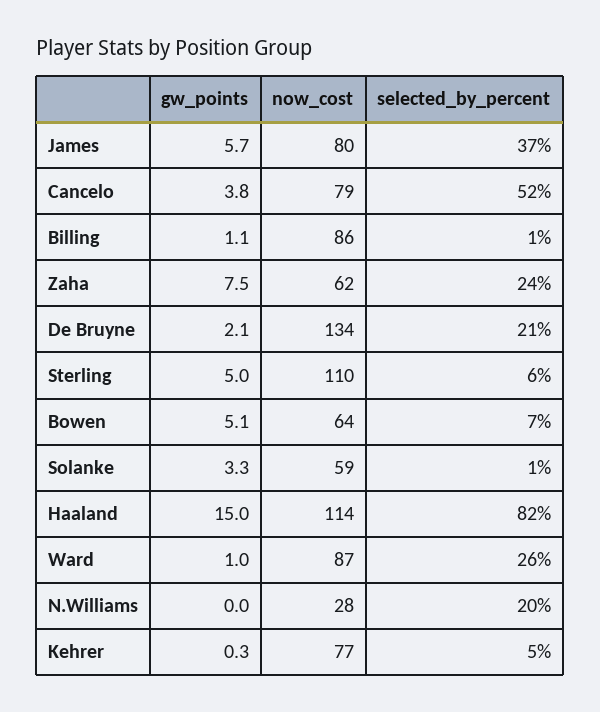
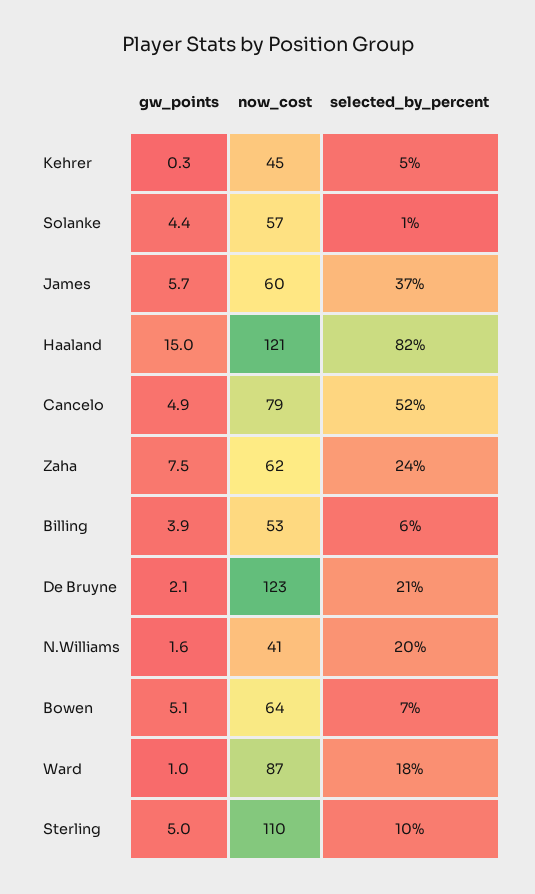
  {
    "gw_points": {
      "James": 5.7,
-     "Cancelo": 3.8,
+     "Cancelo": 4.9,
-     "Billing": 1.1,
+     "Billing": 3.9,
      "Zaha": 7.5,
      "De Bruyne": 2.1,
      "Sterling": 5,
      "Bowen": 5.1,
-     "Solanke": 3.3,
+     "Solanke": 4.4,
      "Haaland": 15,
      "Ward": 1,
-     "N.Williams": 0,
+     "N.Williams": 1.6,
      "Kehrer": 0.3
    },
    "now_cost": {
-     "James": 80,
+     "James": 60,
      "Cancelo": 79,
-     "Billing": 86,
+     "Billing": 53,
      "Zaha": 62,
-     "De Bruyne": 134,
+     "De Bruyne": 123,
      "Sterling": 110,
      "Bowen": 64,
-     "Solanke": 59,
+     "Solanke": 57,
-     "Haaland": 114,
+     "Haaland": 121,
      "Ward": 87,
-     "N.Williams": 28,
+     "N.Williams": 41,
-     "Kehrer": 77
+     "Kehrer": 45
    },
    "selected_by_percent": {
      "James": 37,
      "Cancelo": 52,
-     "Billing": 1,
+     "Billing": 6,
      "Zaha": 24,
      "De Bruyne": 21,
-     "Sterling": 6,
+     "Sterling": 10,
      "Bowen": 7,
      "Solanke": 1,
      "Haaland": 82,
-     "Ward": 26,
+     "Ward": 18,
      "N.Williams": 20,
      "Kehrer": 5
    }
  }

